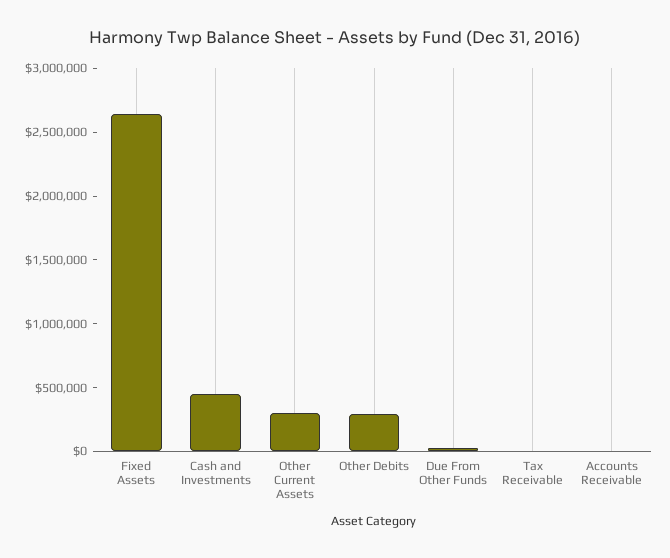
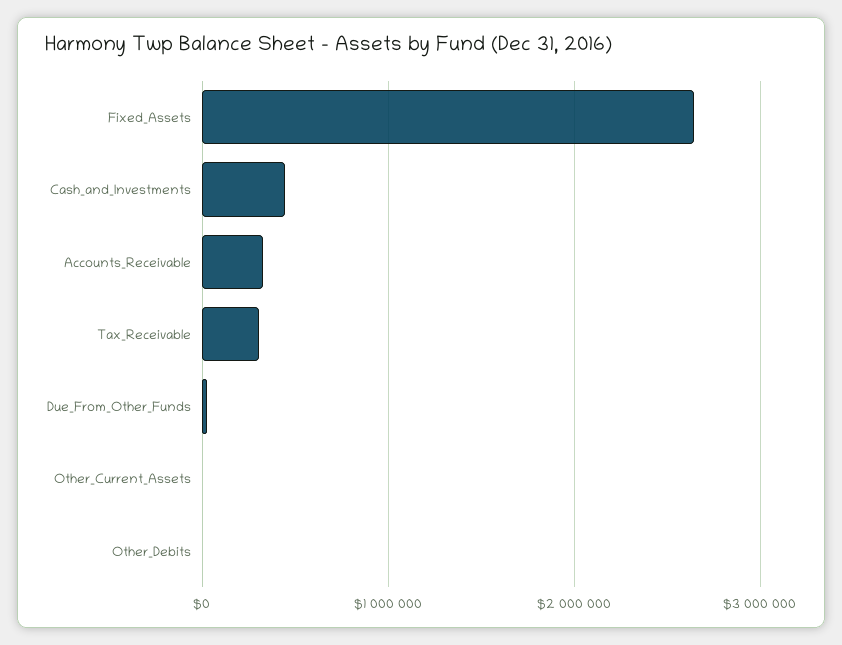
  {
    "Fixed Assets": 2600000,
    "Cash and Investments": 400000,
-   "Other Current Assets": 300000,
+   "Other Current Assets": 0,
-   "Other Debits": 300000,
+   "Other Debits": 0,
    "Due From Other Funds": 0,
-   "Tax Receivable": 0,
+   "Tax Receivable": 300000,
-   "Accounts Receivable": 0
+   "Accounts Receivable": 300000
  }

